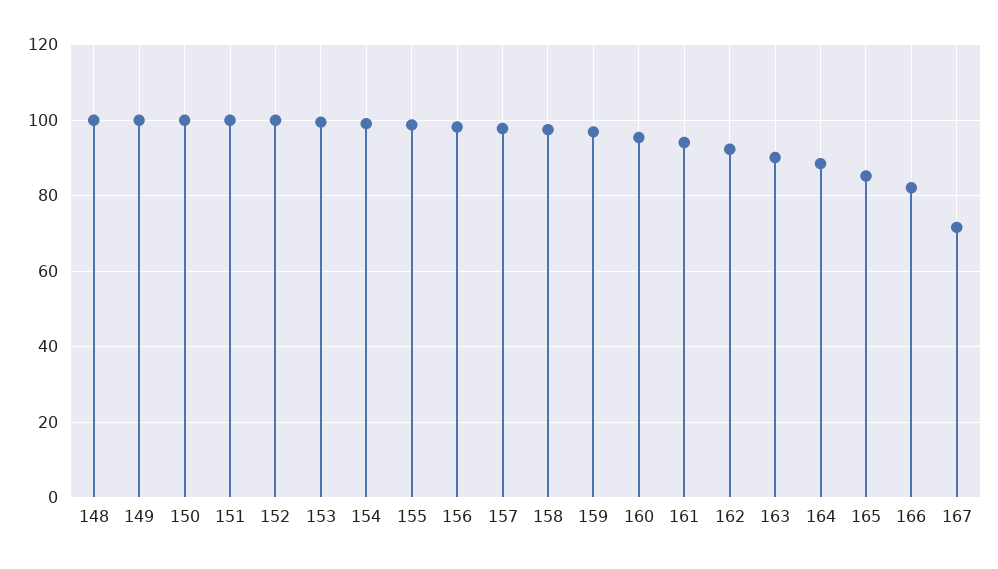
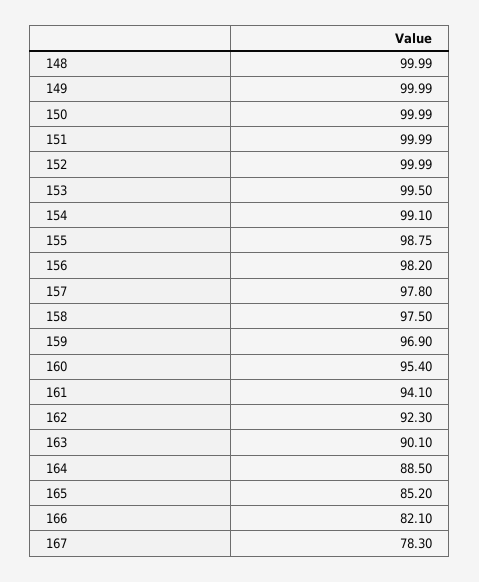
  {
    "148": 99.99,
    "149": 99.99,
    "150": 99.99,
    "151": 99.99,
    "152": 99.99,
    "153": 99.5,
    "154": 99.1,
    "155": 98.75,
    "156": 98.2,
    "157": 97.8,
    "158": 97.5,
    "159": 96.9,
    "160": 95.4,
    "161": 94.1,
    "162": 92.3,
    "163": 90.1,
    "164": 88.5,
    "165": 85.2,
    "166": 82.1,
-   "167": 72
+   "167": 78.3
  }

